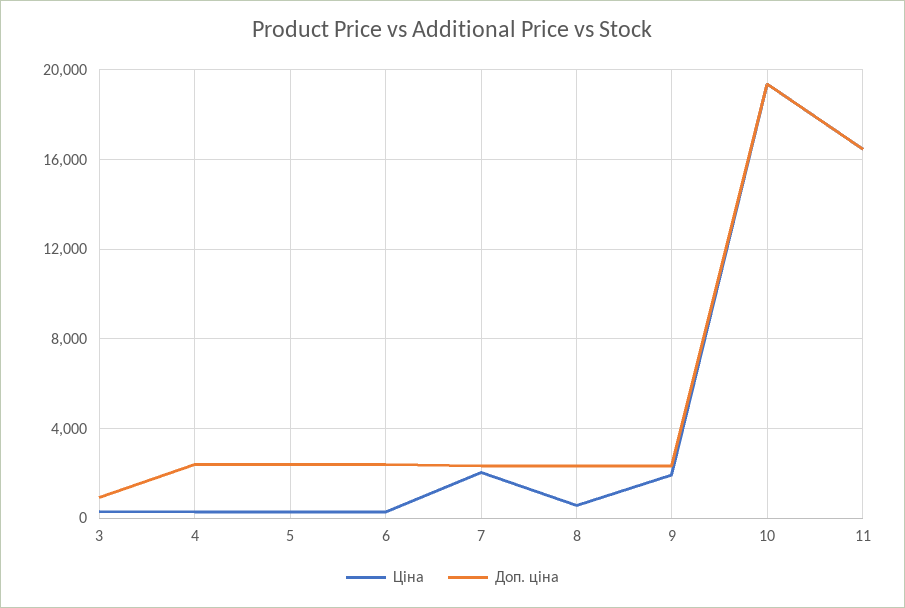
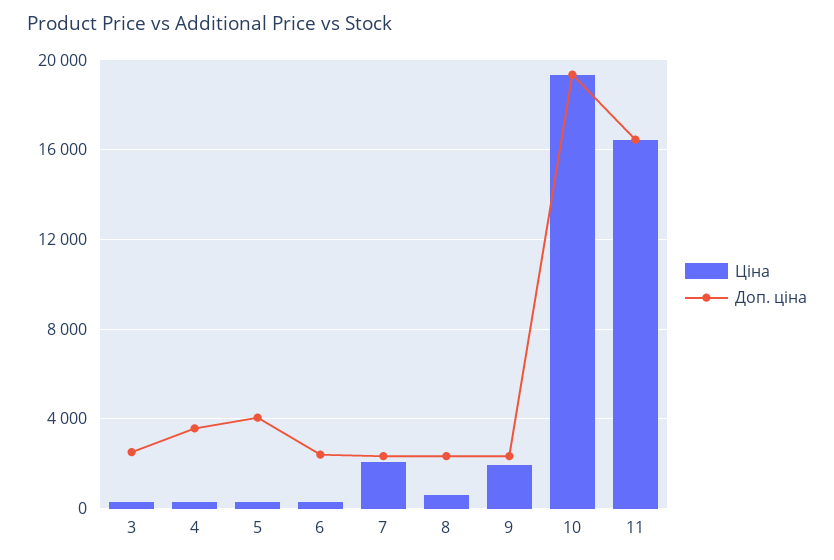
  {
    "Ціна": {
      "3": 500,
      "4": 500,
      "5": 500,
      "6": 500,
      "7": 2000,
      "8": 500,
      "9": 2000,
      "10": 19500,
      "11": 16500
    },
    "Доп. ціна": {
-     "3": 1000,
+     "3": 2500,
-     "4": 2500,
+     "4": 3500,
-     "5": 2500,
+     "5": 4000,
      "6": 2500,
      "7": 2500,
      "8": 2500,
      "9": 2500,
      "10": 19500,
      "11": 16500
    }
  }

